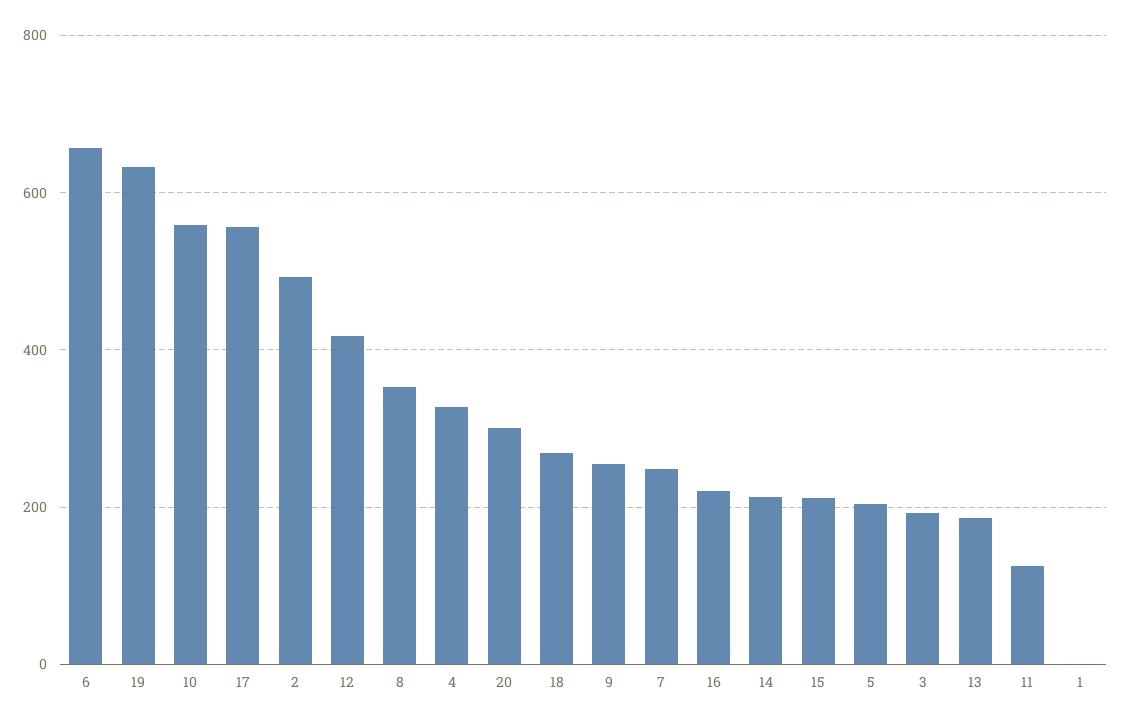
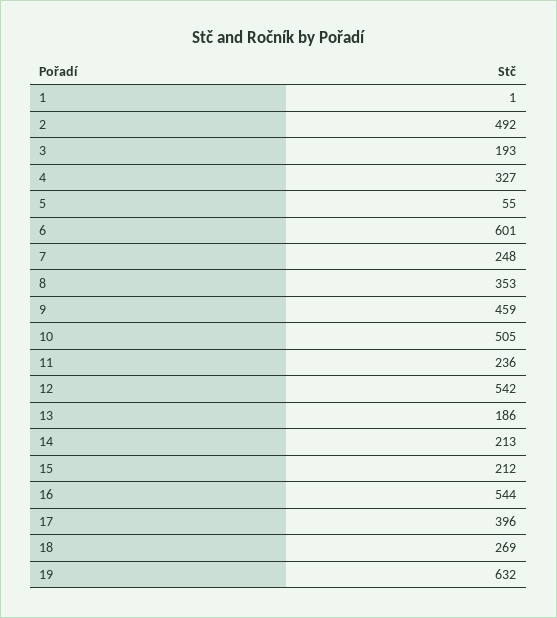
  {
-   "6": 660,
+   "6": 601,
    "19": 632,
-   "10": 560,
+   "10": 505,
-   "17": 560,
+   "17": 396,
    "2": 492,
-   "12": 420,
+   "12": 542,
    "8": 353,
    "4": 327,
-   "20": 300,
    "18": 269,
-   "9": 260,
+   "9": 459,
    "7": 248,
-   "16": 220,
+   "16": 544,
    "14": 213,
    "15": 212,
-   "5": 200,
+   "5": 55,
    "3": 193,
    "13": 186,
-   "11": 120,
+   "11": 236,
    "1": 1
  }

